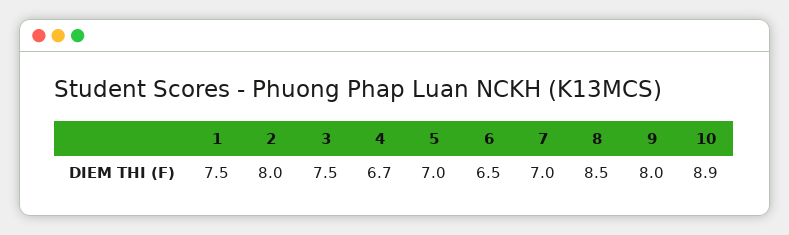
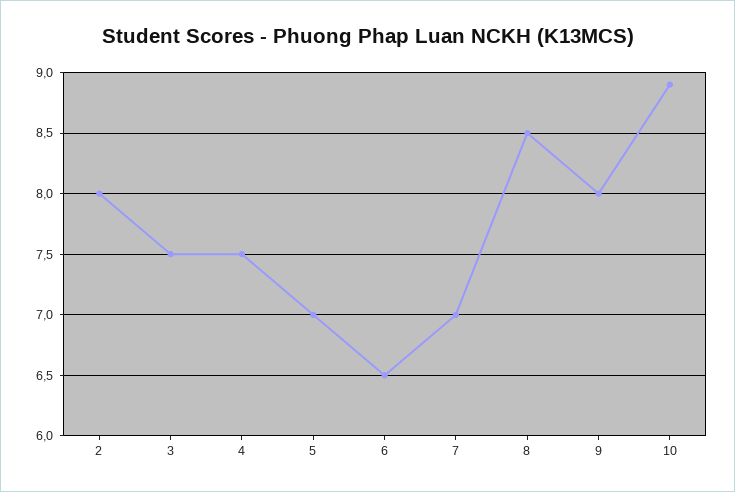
  {
-   "1": 7.5,
    "2": 8,
    "3": 7.5,
-   "4": 6.7,
+   "4": 7.5,
    "5": 7,
    "6": 6.5,
    "7": 7,
    "8": 8.5,
    "9": 8,
    "10": 8.9
  }

